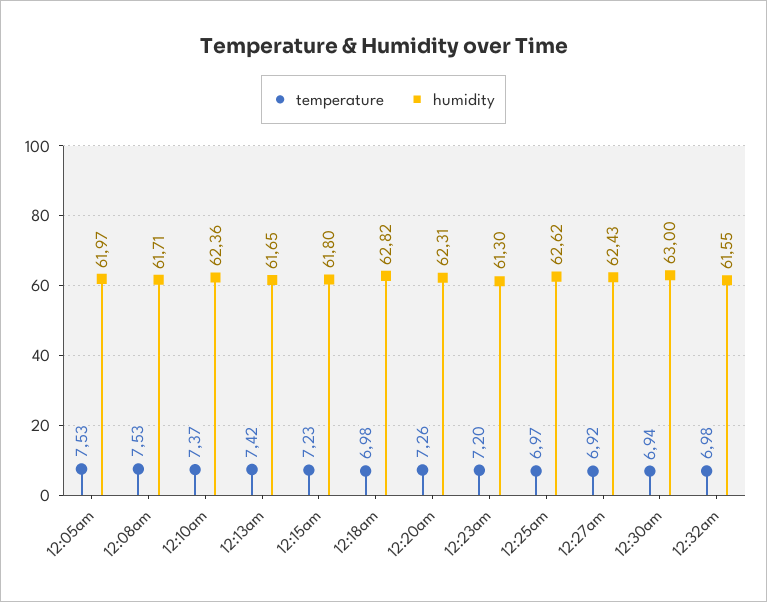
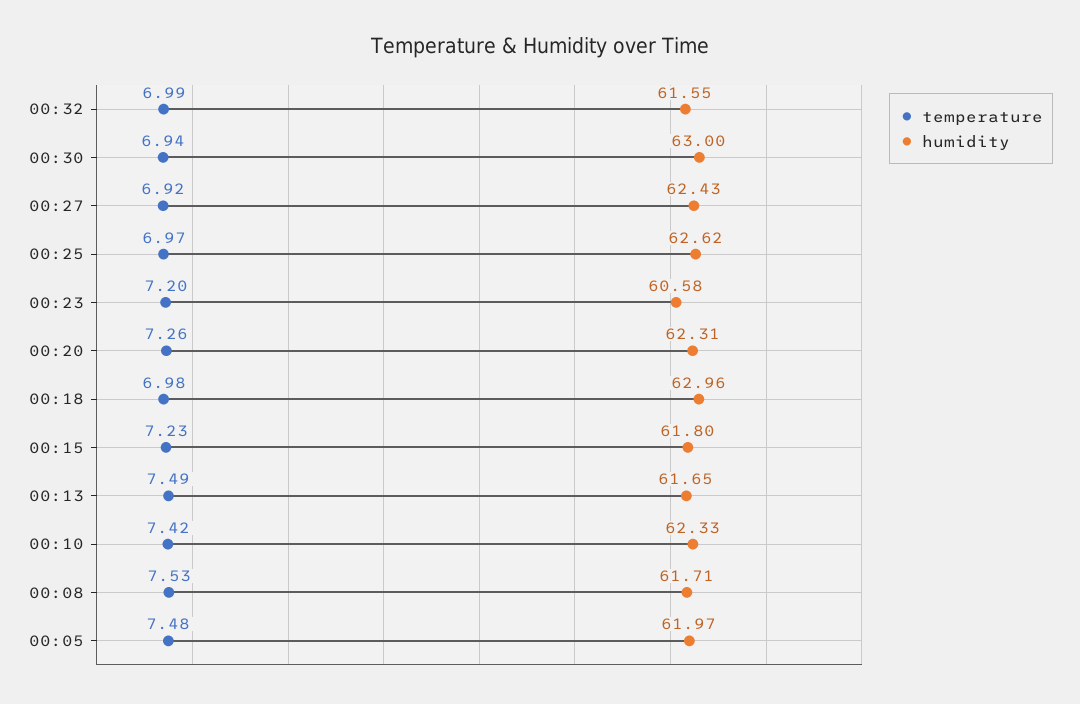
  {
    "temperature": {
-     "12:05am": 7.53,
+     "12:05am": 7.48,
      "12:08am": 7.53,
-     "12:10am": 7.37,
+     "12:10am": 7.42,
-     "12:13am": 7.42,
+     "12:13am": 7.49,
      "12:15am": 7.23,
      "12:18am": 6.98,
      "12:20am": 7.26,
      "12:23am": 7.2,
      "12:25am": 6.97,
      "12:27am": 6.92,
      "12:30am": 6.94,
-     "12:32am": 6.98
+     "12:32am": 6.99
    },
    "humidity": {
      "12:05am": 61.97,
      "12:08am": 61.71,
-     "12:10am": 62.36,
+     "12:10am": 62.33,
      "12:13am": 61.65,
      "12:15am": 61.8,
-     "12:18am": 62.82,
+     "12:18am": 62.96,
      "12:20am": 62.31,
-     "12:23am": 61.3,
+     "12:23am": 60.58,
      "12:25am": 62.62,
      "12:27am": 62.43,
      "12:30am": 63,
      "12:32am": 61.55
    }
  }

